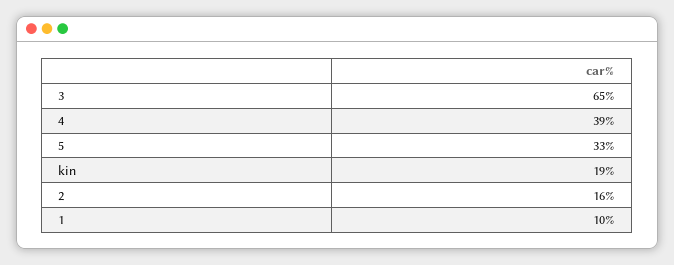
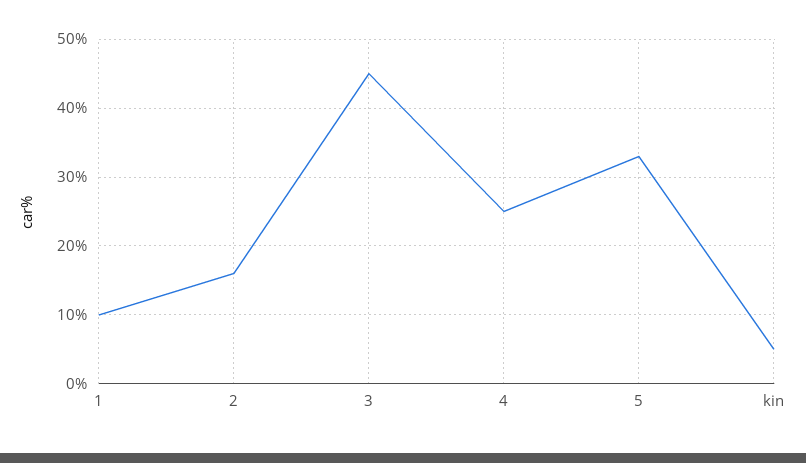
  {
-   "3": 65,
+   "3": 45,
-   "4": 39,
+   "4": 25,
    "5": 33,
-   "kin": 19,
+   "kin": 5,
    "2": 16,
    "1": 10
  }

